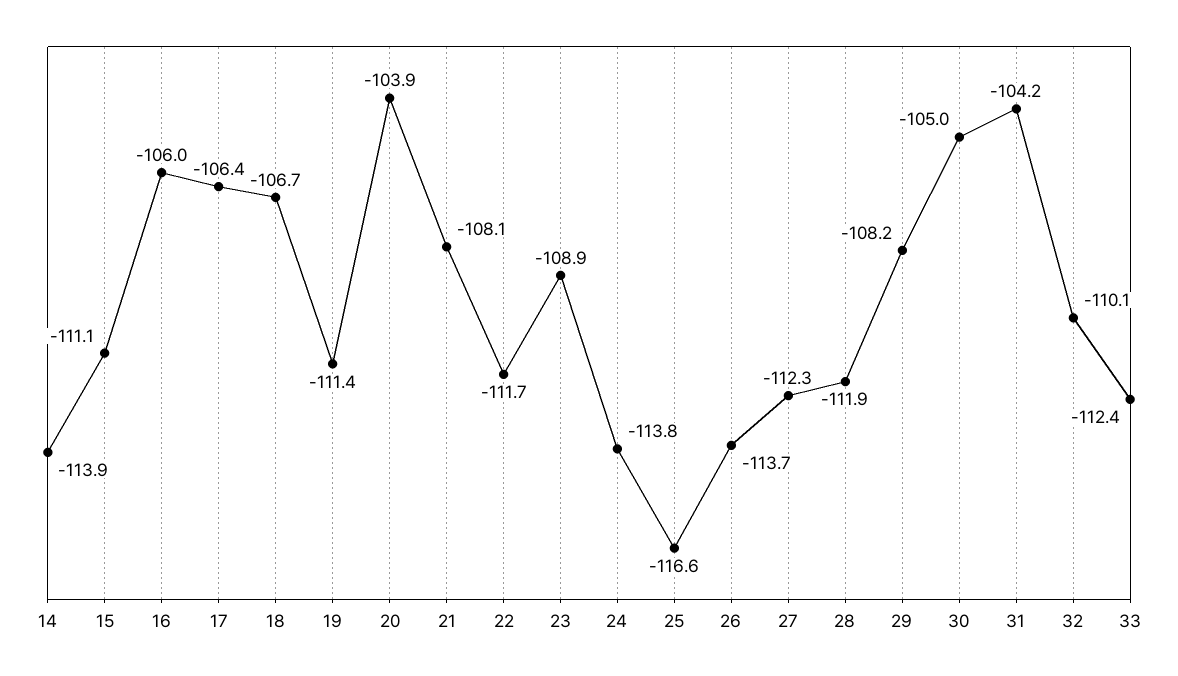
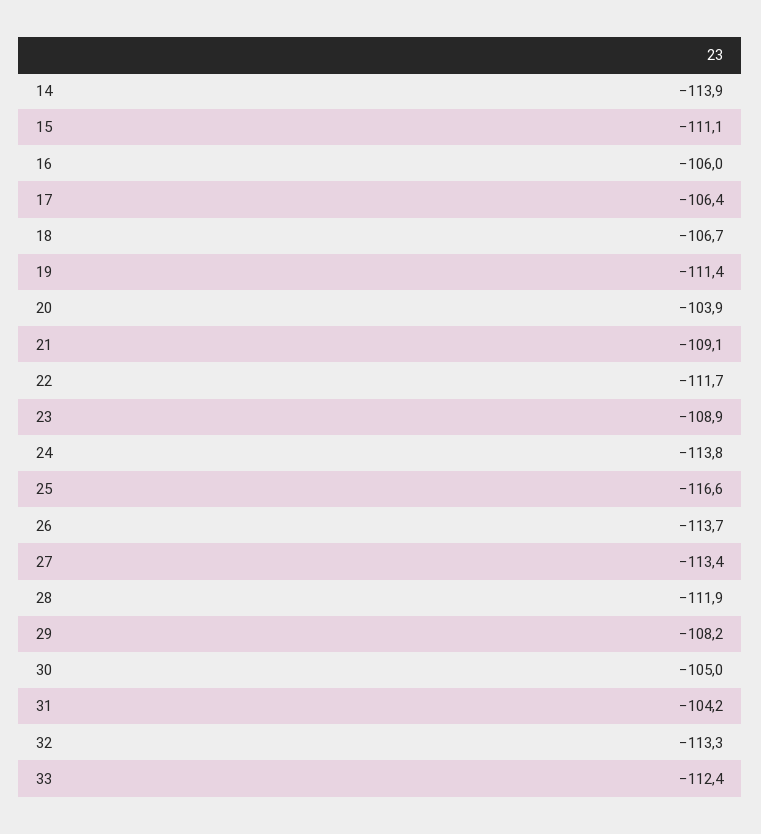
  {
    "14": -113.9,
    "15": -111.1,
    "16": -106,
    "17": -106.4,
    "18": -106.7,
    "19": -111.4,
    "20": -103.9,
-   "21": -108.1,
+   "21": -109.1,
    "22": -111.7,
    "23": -108.9,
    "24": -113.8,
    "25": -116.6,
    "26": -113.7,
-   "27": -112.3,
+   "27": -113.4,
    "28": -111.9,
    "29": -108.2,
    "30": -105,
    "31": -104.2,
-   "32": -110.1,
+   "32": -113.3,
    "33": -112.4
  }

